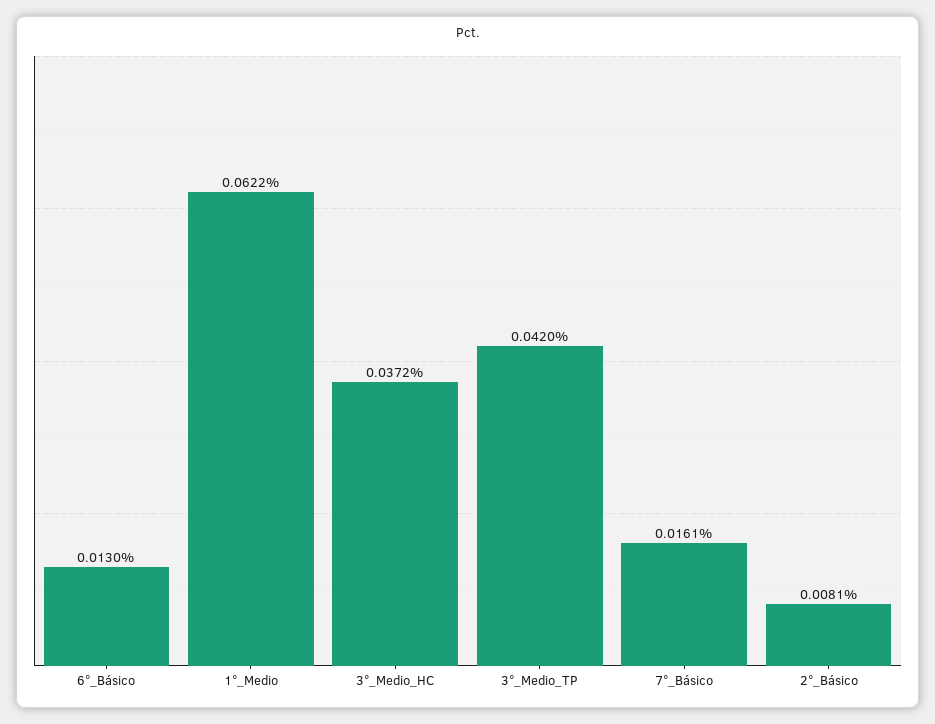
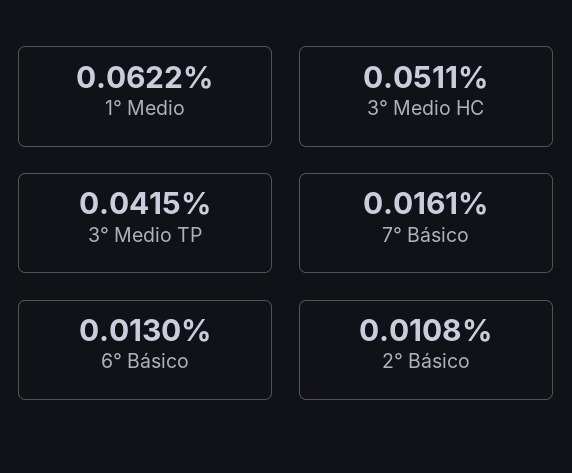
  {
    "6°_Básico": 0.013,
    "1°_Medio": 0.0622,
-   "3°_Medio_HC": 0.0372,
+   "3°_Medio_HC": 0.0511,
-   "3°_Medio_TP": 0.042,
+   "3°_Medio_TP": 0.0415,
    "7°_Básico": 0.0161,
-   "2°_Básico": 0.0081
+   "2°_Básico": 0.0108
  }

